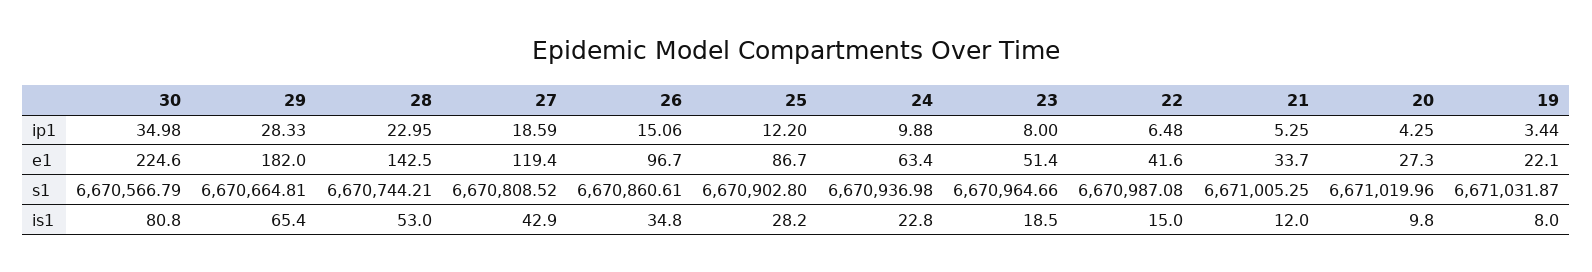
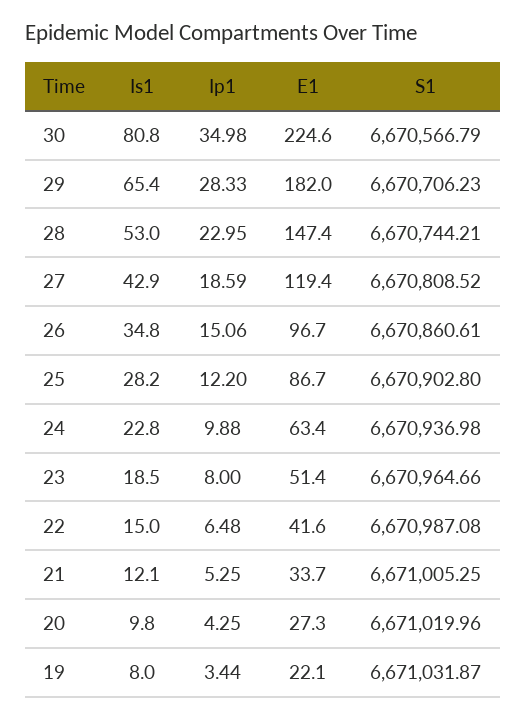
  {
    "30": {
      "ip1": 34.98,
      "e1": 224.6,
      "s1": 6670566.79,
      "is1": 80.8
    },
    "29": {
      "ip1": 28.33,
      "e1": 182,
-     "s1": 6670664.81,
+     "s1": 6670706.23,
      "is1": 65.4
    },
    "28": {
      "ip1": 22.95,
-     "e1": 142.5,
+     "e1": 147.4,
      "s1": 6670744.21,
      "is1": 53
    },
    "27": {
      "ip1": 18.59,
      "e1": 119.4,
      "s1": 6670808.52,
      "is1": 42.9
    },
    "26": {
      "ip1": 15.06,
      "e1": 96.7,
      "s1": 6670860.61,
      "is1": 34.8
    },
    "25": {
      "ip1": 12.2,
      "e1": 86.7,
      "s1": 6670902.8,
      "is1": 28.2
    },
    "24": {
      "ip1": 9.88,
      "e1": 63.4,
      "s1": 6670936.98,
      "is1": 22.8
    },
    "23": {
      "ip1": 8,
      "e1": 51.4,
      "s1": 6670964.66,
      "is1": 18.5
    },
    "22": {
      "ip1": 6.48,
      "e1": 41.6,
      "s1": 6670987.08,
      "is1": 15
    },
    "21": {
      "ip1": 5.25,
      "e1": 33.7,
      "s1": 6671005.25,
-     "is1": 12
+     "is1": 12.1
    },
    "20": {
      "ip1": 4.25,
      "e1": 27.3,
      "s1": 6671019.96,
      "is1": 9.8
    },
    "19": {
      "ip1": 3.44,
      "e1": 22.1,
      "s1": 6671031.87,
      "is1": 8
    }
  }

